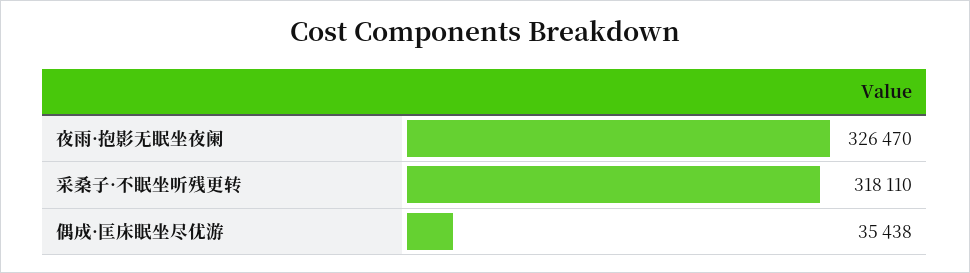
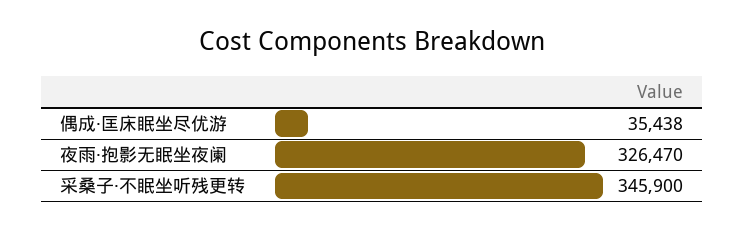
  {
    "夜雨·抱影无眠坐夜阑": 326470,
-   "采桑子·不眠坐听残更转": 318110,
+   "采桑子·不眠坐听残更转": 345900,
    "偶成·匡床眠坐尽优游": 35438
  }

